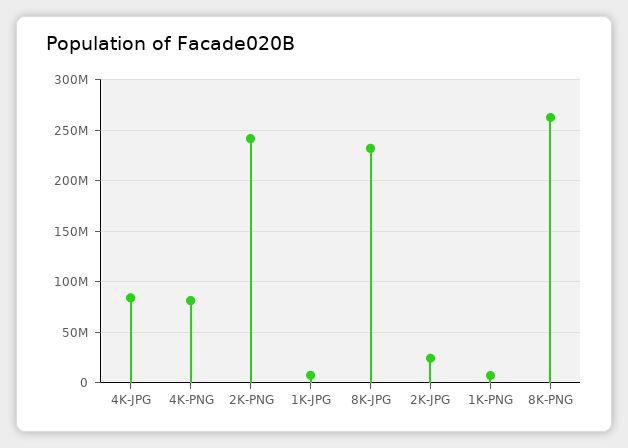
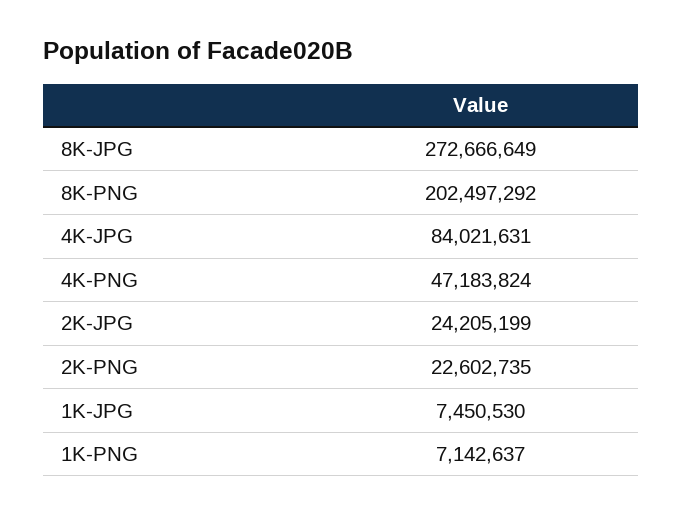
  {
    "4K-JPG": 84021631,
-   "4K-PNG": 80000000,
+   "4K-PNG": 47183824,
-   "2K-PNG": 240000000,
+   "2K-PNG": 22602735,
    "1K-JPG": 7450530,
-   "8K-JPG": 230000000,
+   "8K-JPG": 272666649,
    "2K-JPG": 24205199,
    "1K-PNG": 7142637,
-   "8K-PNG": 260000000
+   "8K-PNG": 202497292
  }

